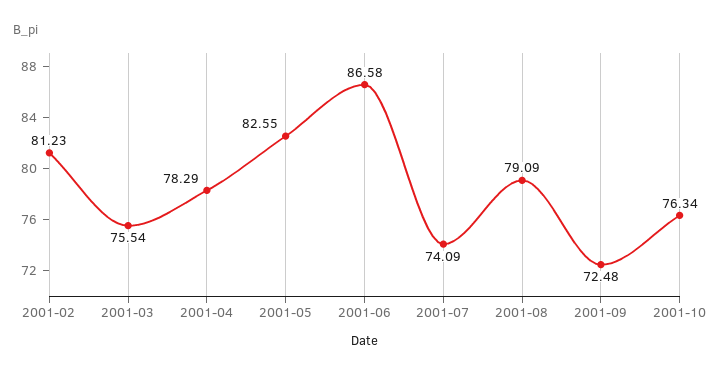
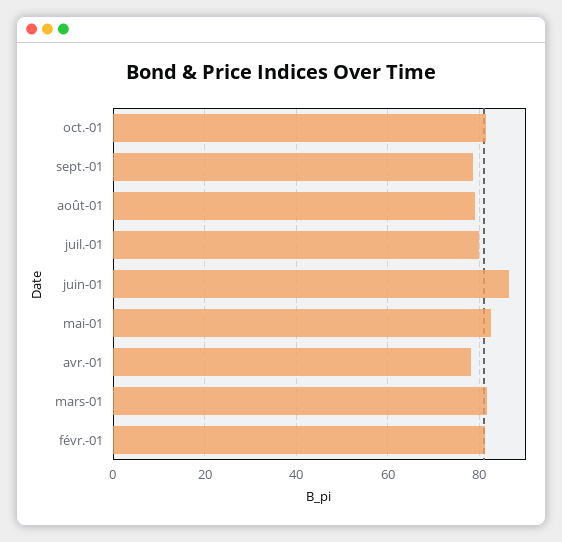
  {
    "2001-02": 81.23,
-   "2001-03": 75.54,
+   "2001-03": 82,
    "2001-04": 78.29,
    "2001-05": 82.55,
    "2001-06": 86.58,
-   "2001-07": 74.09,
+   "2001-07": 80,
    "2001-08": 79.09,
-   "2001-09": 72.48,
+   "2001-09": 78,
-   "2001-10": 76.34
+   "2001-10": 82
  }

